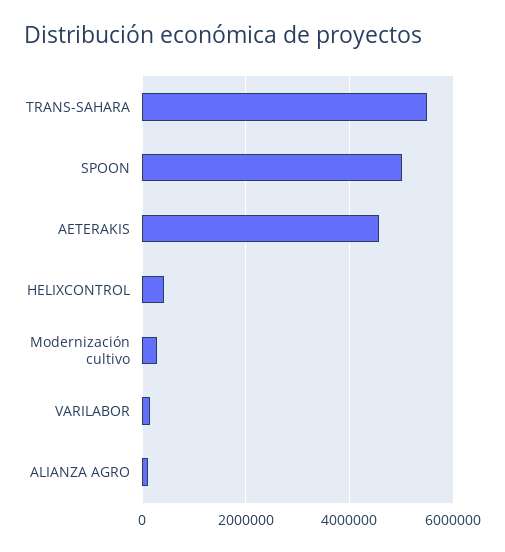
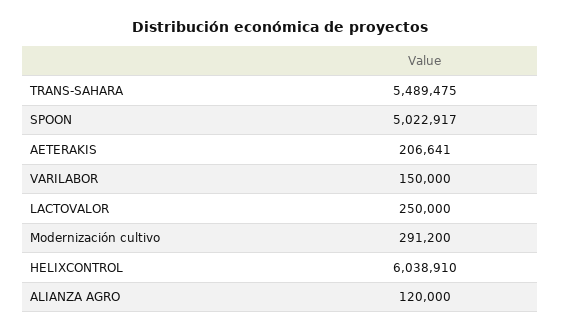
  {
    "TRANS-SAHARA": 5489475,
    "SPOON": 5022917,
-   "AETERAKIS": 4600000,
+   "AETERAKIS": 206641,
-   "HELIXCONTROL": 400000,
+   "HELIXCONTROL": 6038910,
    "Modernización cultivo": 291200,
    "VARILABOR": 150000,
-   "ALIANZA AGRO": 120000
+   "ALIANZA AGRO": 120000,
+   "LACTOVALOR": 250000
  }

